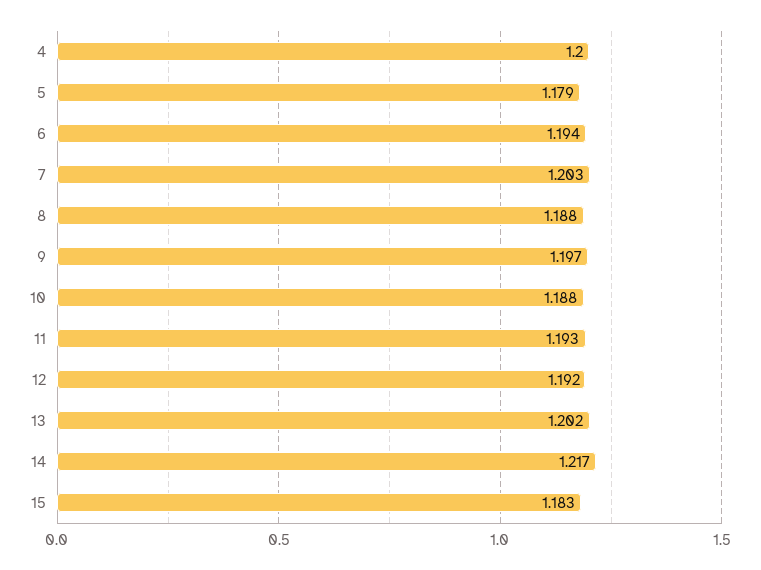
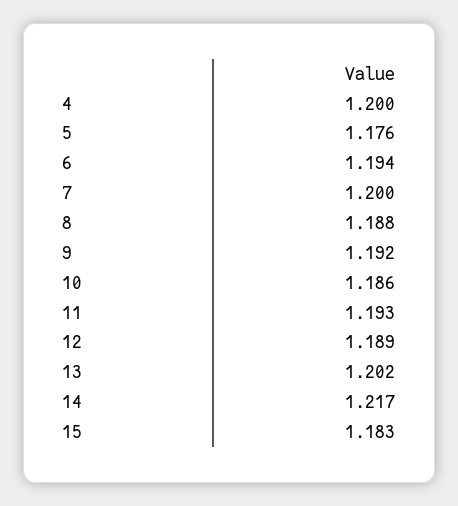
  {
    "4": 1.2,
-   "5": 1.179,
+   "5": 1.176,
    "6": 1.194,
-   "7": 1.203,
+   "7": 1.2,
    "8": 1.188,
-   "9": 1.197,
+   "9": 1.192,
-   "10": 1.188,
+   "10": 1.186,
    "11": 1.193,
-   "12": 1.192,
+   "12": 1.189,
    "13": 1.202,
    "14": 1.217,
    "15": 1.183
  }

